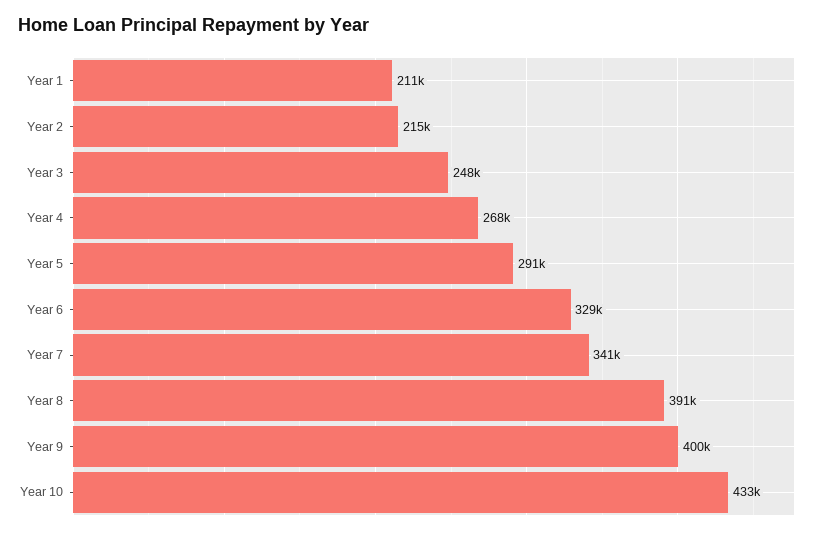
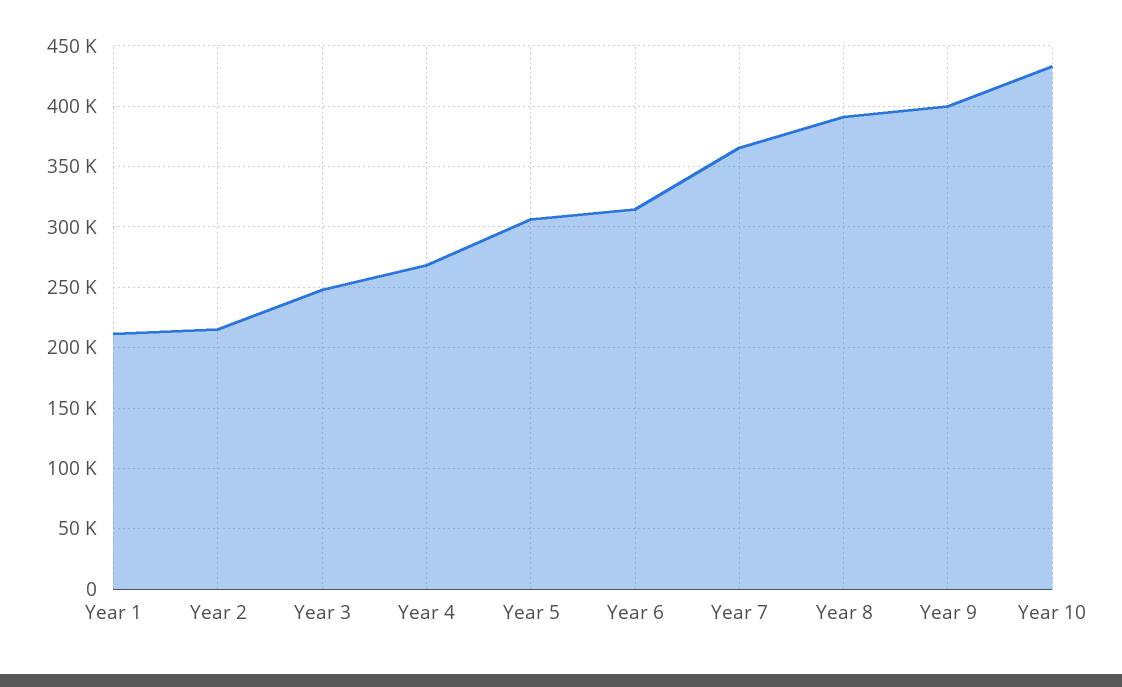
  {
    "Year 1": 211000,
    "Year 2": 215000,
    "Year 3": 248000,
    "Year 4": 268000,
-   "Year 5": 291000,
+   "Year 5": 305000,
-   "Year 6": 329000,
+   "Year 6": 315000,
-   "Year 7": 341000,
+   "Year 7": 365000,
    "Year 8": 391000,
    "Year 9": 400000,
    "Year 10": 433000
  }

